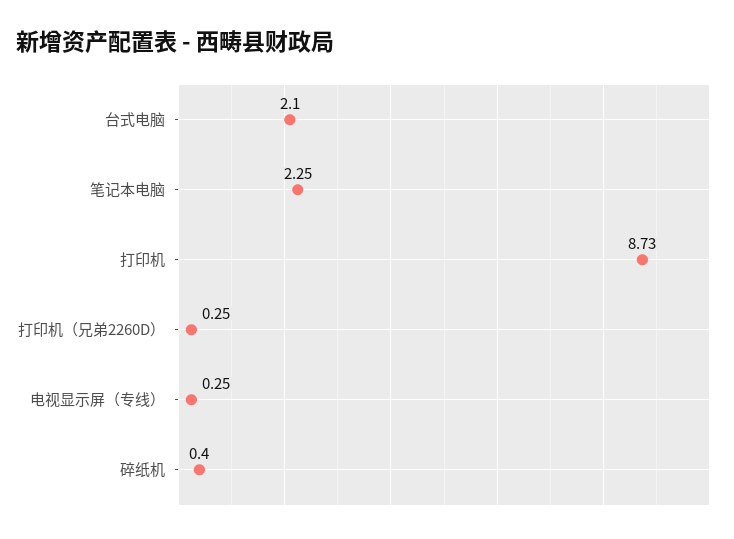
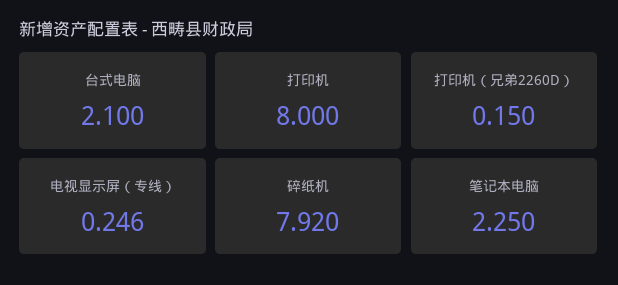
  {
    "台式电脑": 2.1,
    "笔记本电脑": 2.25,
-   "打印机": 8.73,
+   "打印机": 8,
-   "打印机（兄弟2260D）": 0.25,
+   "打印机（兄弟2260D）": 0.15,
    "电视显示屏（专线）": 0.246,
-   "碎纸机": 0.4
+   "碎纸机": 7.92
  }

